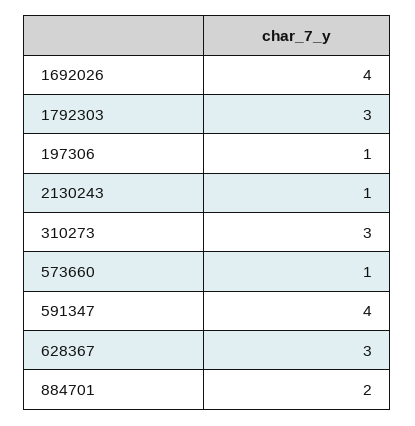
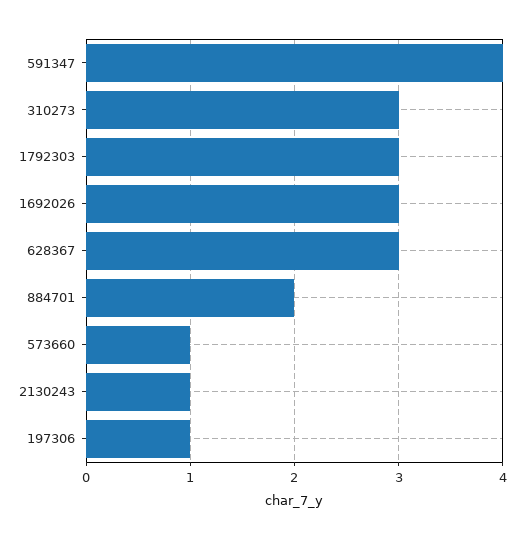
  {
-   "1692026": 4,
+   "1692026": 3,
    "1792303": 3,
    "197306": 1,
    "2130243": 1,
    "310273": 3,
    "573660": 1,
    "591347": 4,
    "628367": 3,
    "884701": 2
  }

